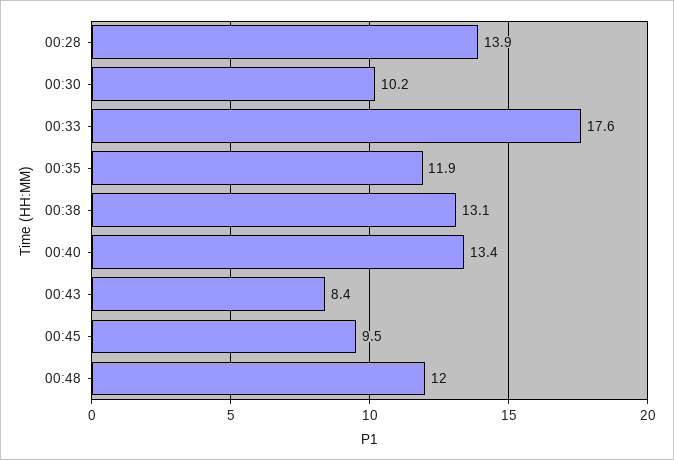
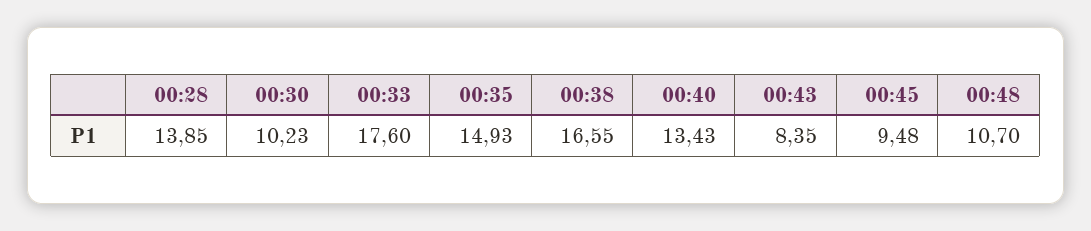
  {
    "00:28": 13.85,
    "00:30": 10.23,
    "00:33": 17.6,
-   "00:35": 11.9,
+   "00:35": 14.93,
-   "00:38": 13.1,
+   "00:38": 16.55,
    "00:40": 13.43,
    "00:43": 8.35,
    "00:45": 9.48,
-   "00:48": 12
+   "00:48": 10.7
  }

